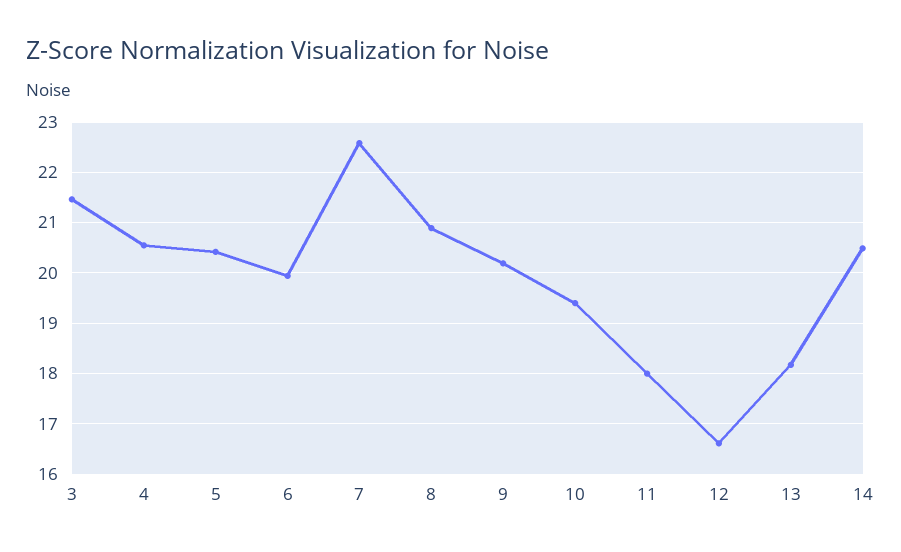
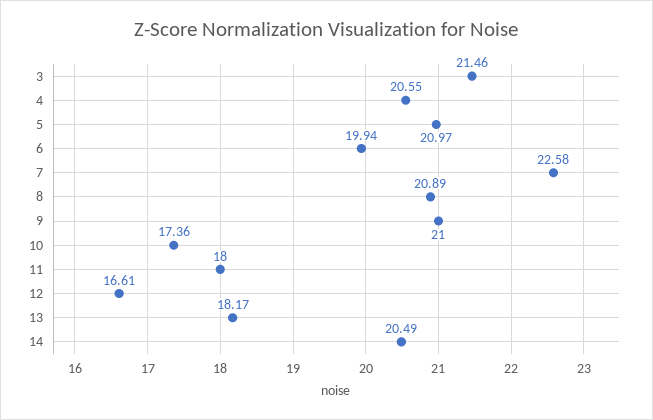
  {
    "3": 21.46,
    "4": 20.55,
-   "5": 20.4,
+   "5": 20.97,
    "6": 19.94,
    "7": 22.58,
    "8": 20.89,
-   "9": 20.2,
+   "9": 21,
-   "10": 19.4,
+   "10": 17.36,
    "11": 18,
    "12": 16.61,
    "13": 18.17,
    "14": 20.49
  }

